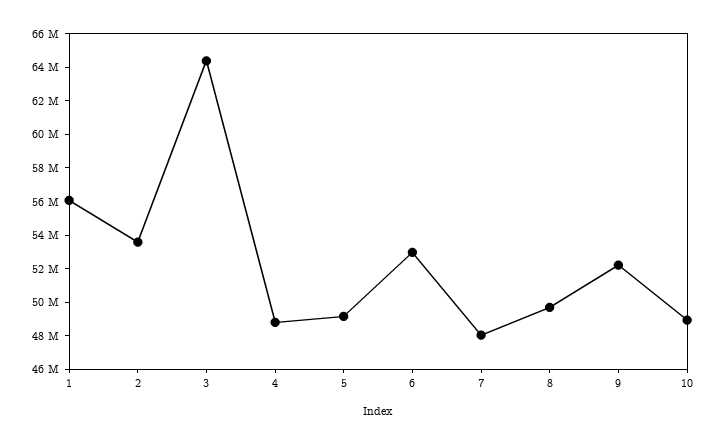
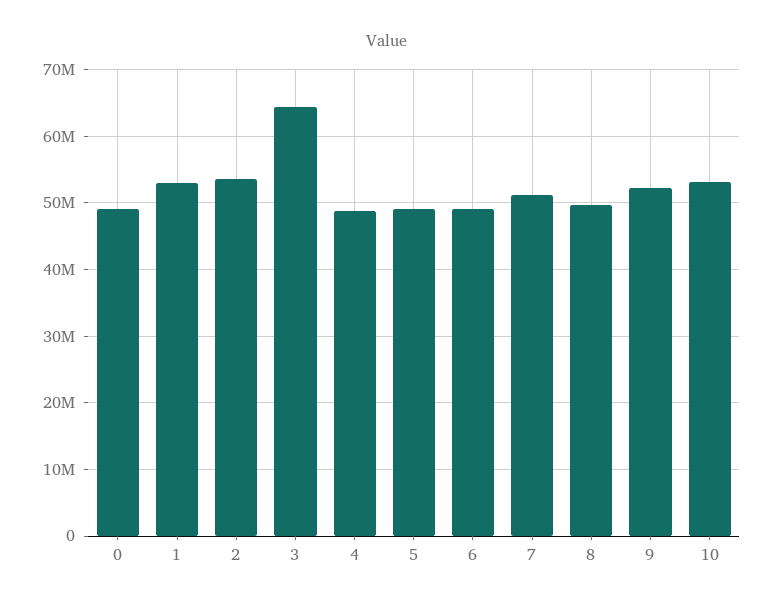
  {
-   "1": 56000000,
+   "1": 53000000,
    "2": 53500000,
    "3": 64500000,
    "4": 49000000,
    "5": 49000000,
-   "6": 53000000,
+   "6": 49000000,
-   "7": 48000000,
+   "7": 51000000,
    "8": 49500000,
    "9": 52000000,
-   "10": 49000000
+   "10": 53000000,
+   "0": 49000000
  }

